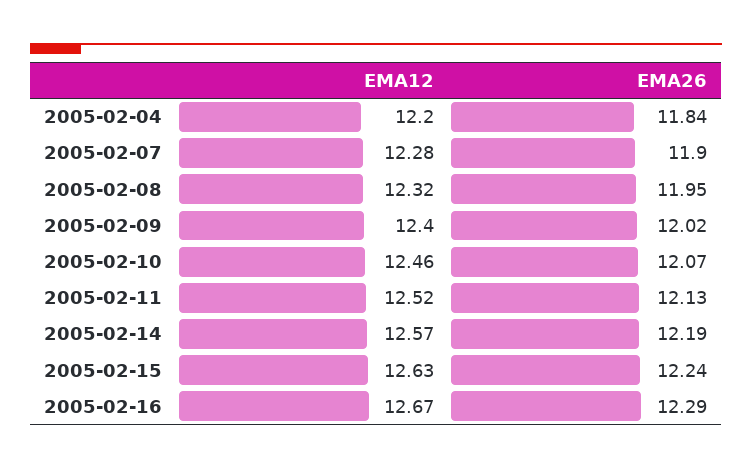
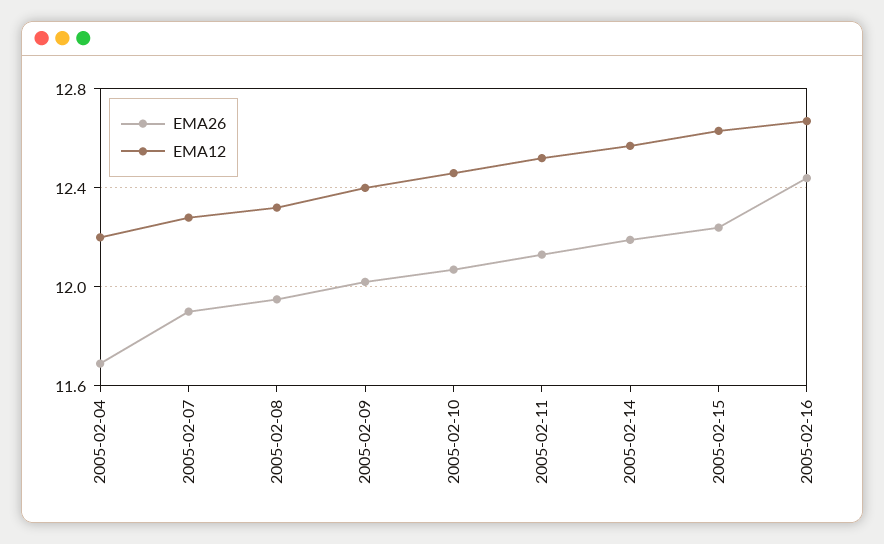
  {
    "EMA12": {
      "2005-02-04": 12.2,
      "2005-02-07": 12.28,
      "2005-02-08": 12.32,
      "2005-02-09": 12.4,
      "2005-02-10": 12.46,
      "2005-02-11": 12.52,
      "2005-02-14": 12.57,
      "2005-02-15": 12.63,
      "2005-02-16": 12.67
    },
    "EMA26": {
-     "2005-02-04": 11.84,
+     "2005-02-04": 11.7,
      "2005-02-07": 11.9,
      "2005-02-08": 11.95,
      "2005-02-09": 12.02,
      "2005-02-10": 12.07,
      "2005-02-11": 12.13,
      "2005-02-14": 12.19,
      "2005-02-15": 12.24,
-     "2005-02-16": 12.29
+     "2005-02-16": 12.45
    }
  }

